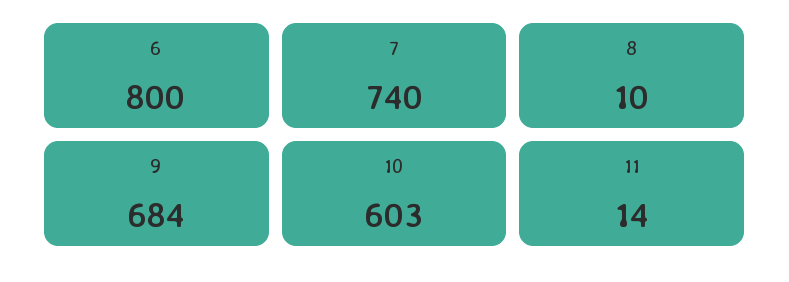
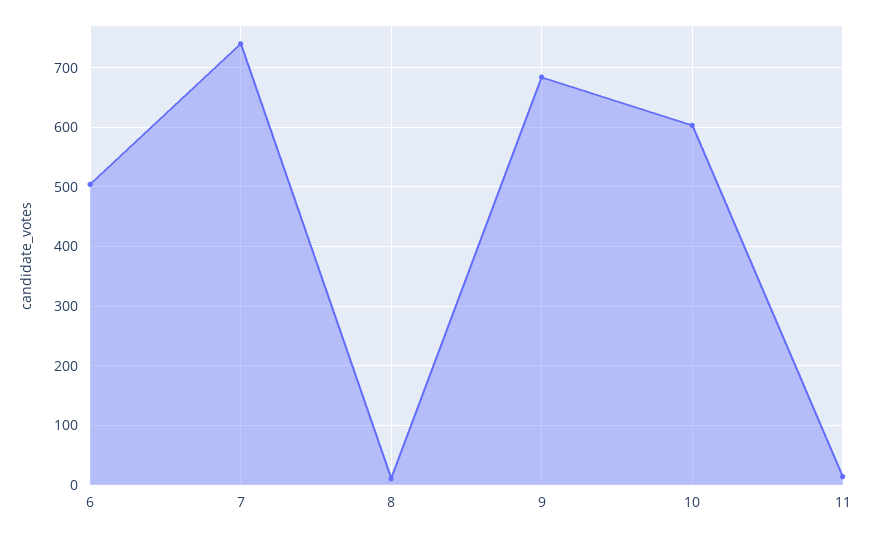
  {
-   "6": 800,
+   "6": 500,
    "7": 740,
    "8": 10,
    "9": 684,
    "10": 603,
    "11": 14
  }

